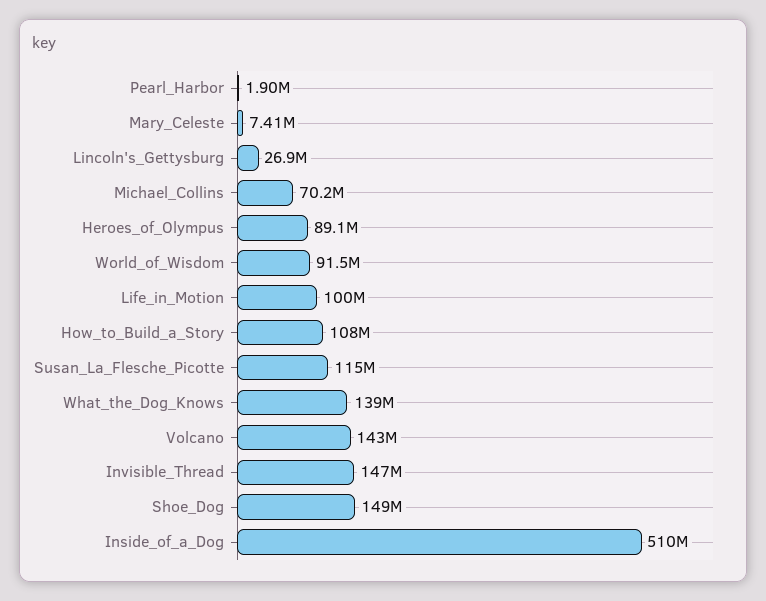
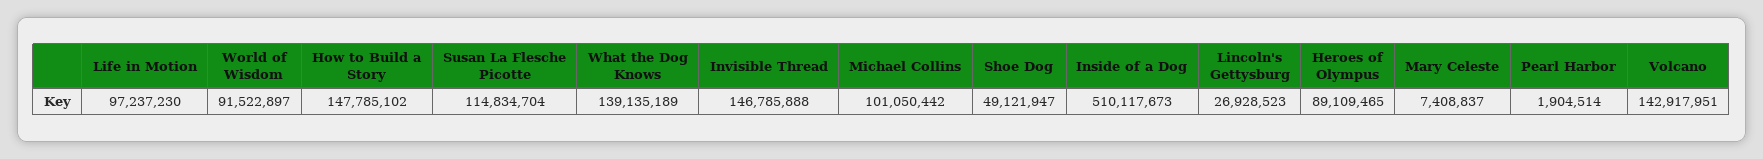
  {
    "Pearl_Harbor": 1904514,
    "Mary_Celeste": 7408837,
    "Lincoln's_Gettysburg": 26928523,
-   "Michael_Collins": 70200000,
+   "Michael_Collins": 101050442,
    "Heroes_of_Olympus": 89109465,
    "World_of_Wisdom": 91522897,
-   "Life_in_Motion": 100000000,
+   "Life_in_Motion": 97237230,
-   "How_to_Build_a_Story": 108000000,
+   "How_to_Build_a_Story": 147785102,
    "Susan_La_Flesche_Picotte": 114834704,
    "What_the_Dog_Knows": 139135189,
    "Volcano": 142917951,
    "Invisible_Thread": 146785888,
-   "Shoe_Dog": 149000000,
+   "Shoe_Dog": 49121947,
    "Inside_of_a_Dog": 510117673
  }

